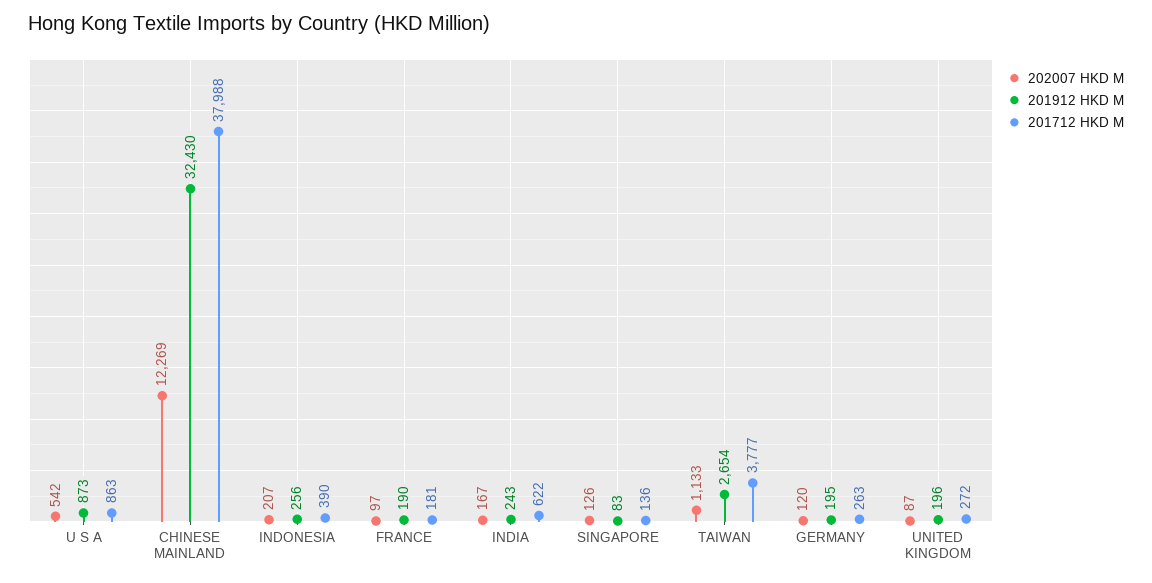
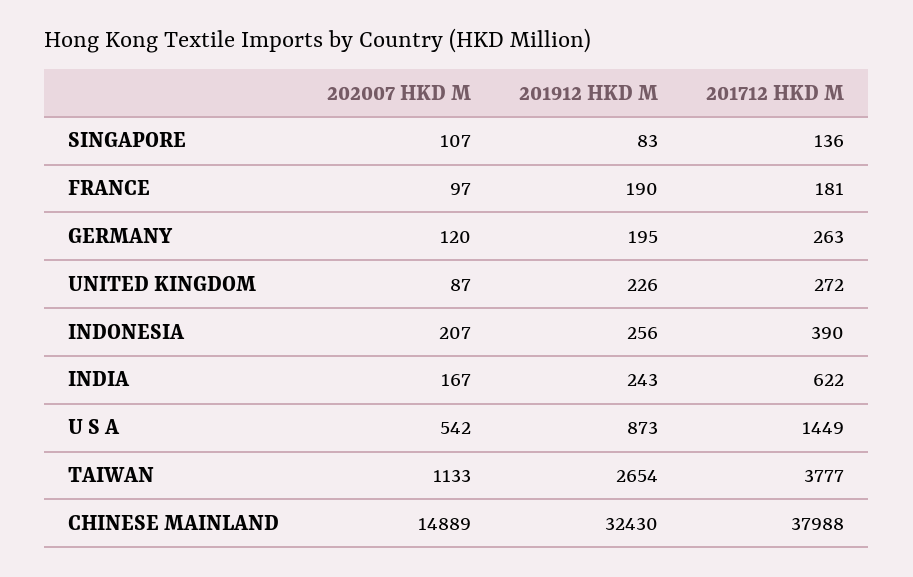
  {
    "202007 HKD M": {
      "U S A": 542,
-     "CHINESE MAINLAND": 12269,
+     "CHINESE MAINLAND": 14889,
      "INDONESIA": 207,
      "FRANCE": 97,
      "INDIA": 167,
-     "SINGAPORE": 126,
+     "SINGAPORE": 107,
      "TAIWAN": 1133,
      "GERMANY": 120,
      "UNITED KINGDOM": 87
    },
    "201912 HKD M": {
      "U S A": 873,
      "CHINESE MAINLAND": 32430,
      "INDONESIA": 256,
      "FRANCE": 190,
      "INDIA": 243,
      "SINGAPORE": 83,
      "TAIWAN": 2654,
      "GERMANY": 195,
-     "UNITED KINGDOM": 196
+     "UNITED KINGDOM": 226
    },
    "201712 HKD M": {
-     "U S A": 863,
+     "U S A": 1449,
      "CHINESE MAINLAND": 37988,
      "INDONESIA": 390,
      "FRANCE": 181,
      "INDIA": 622,
      "SINGAPORE": 136,
      "TAIWAN": 3777,
      "GERMANY": 263,
      "UNITED KINGDOM": 272
    }
  }

